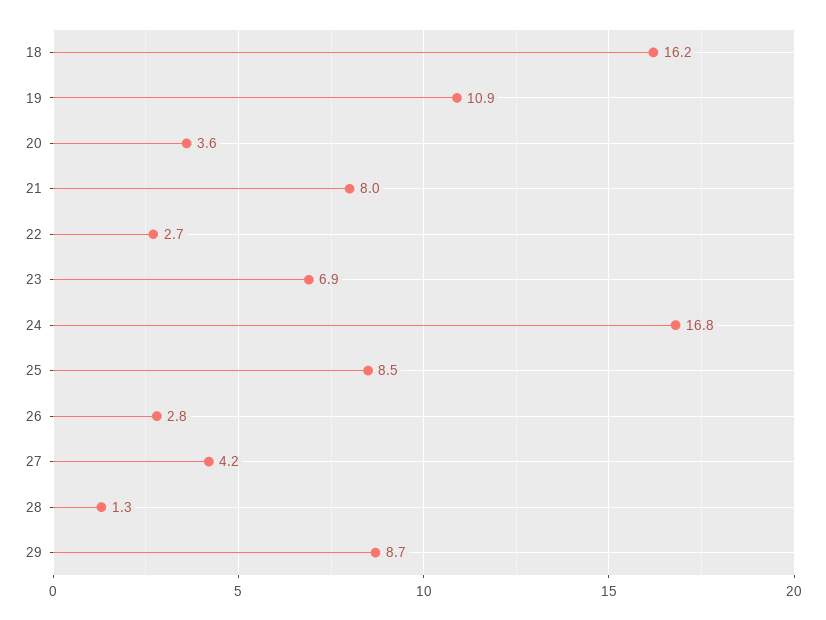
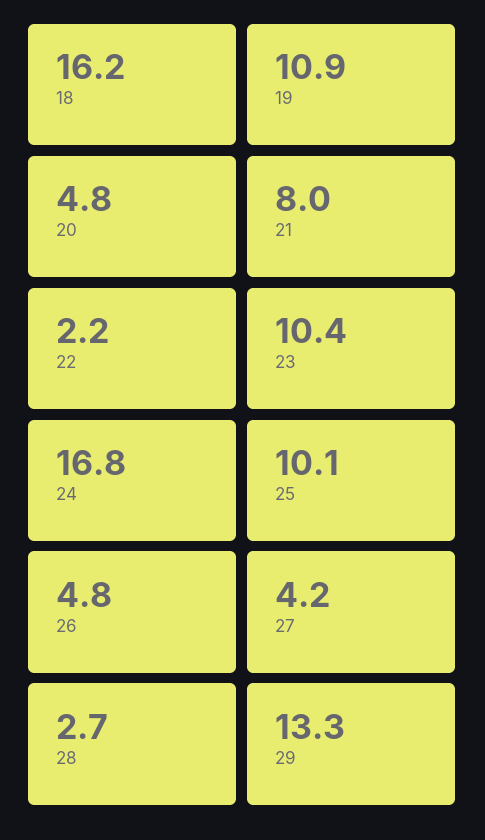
  {
    "18": 16.2,
    "19": 10.9,
-   "20": 3.6,
+   "20": 4.8,
    "21": 8,
-   "22": 2.7,
+   "22": 2.2,
-   "23": 6.9,
+   "23": 10.4,
    "24": 16.8,
-   "25": 8.5,
+   "25": 10.1,
-   "26": 2.8,
+   "26": 4.8,
    "27": 4.2,
-   "28": 1.3,
+   "28": 2.7,
-   "29": 8.7
+   "29": 13.3
  }

